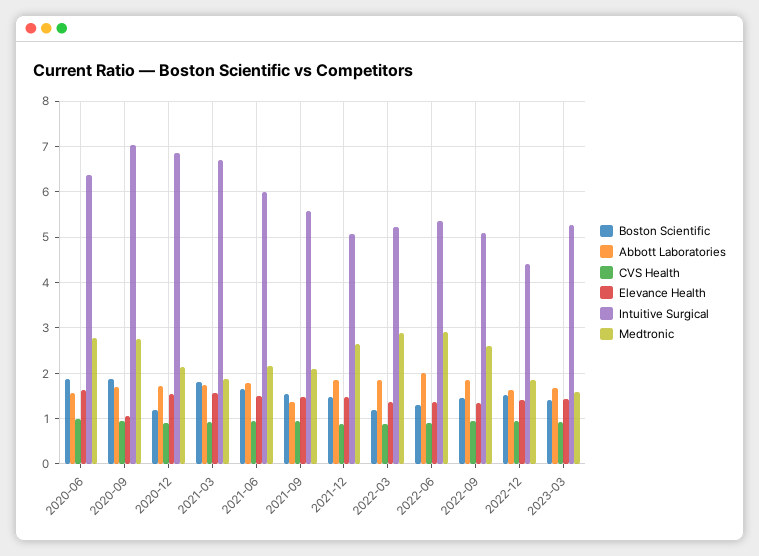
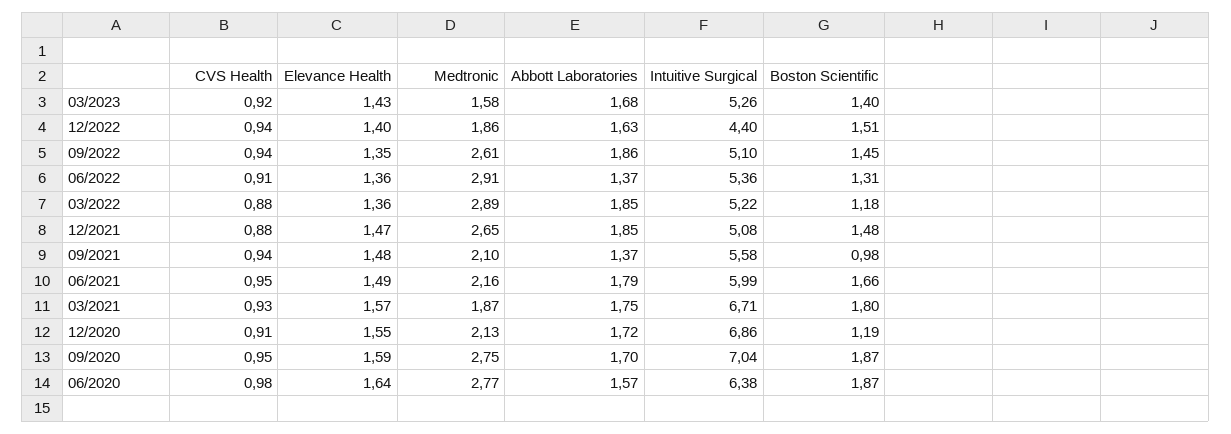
  {
    "Boston Scientific": {
      "2020-06": 1.87,
      "2020-09": 1.87,
      "2020-12": 1.19,
      "2021-03": 1.8,
      "2021-06": 1.66,
-     "2021-09": 1.6,
+     "2021-09": 0.98,
      "2021-12": 1.48,
      "2022-03": 1.18,
      "2022-06": 1.31,
      "2022-09": 1.45,
      "2022-12": 1.51,
      "2023-03": 1.4
    },
    "Abbott Laboratories": {
      "2020-06": 1.57,
      "2020-09": 1.7,
      "2020-12": 1.72,
      "2021-03": 1.75,
      "2021-06": 1.79,
      "2021-09": 1.37,
      "2021-12": 1.85,
      "2022-03": 1.85,
-     "2022-06": 2,
+     "2022-06": 1.37,
      "2022-09": 1.86,
      "2022-12": 1.63,
      "2023-03": 1.68
    },
    "CVS Health": {
      "2020-06": 0.98,
      "2020-09": 0.95,
      "2020-12": 0.91,
      "2021-03": 0.93,
      "2021-06": 0.95,
      "2021-09": 0.94,
      "2021-12": 0.88,
      "2022-03": 0.88,
      "2022-06": 0.91,
      "2022-09": 0.94,
      "2022-12": 0.94,
      "2023-03": 0.92
    },
    "Elevance Health": {
      "2020-06": 1.64,
-     "2020-09": 1,
+     "2020-09": 1.59,
      "2020-12": 1.55,
      "2021-03": 1.57,
      "2021-06": 1.49,
      "2021-09": 1.48,
      "2021-12": 1.47,
      "2022-03": 1.36,
      "2022-06": 1.36,
      "2022-09": 1.35,
      "2022-12": 1.4,
      "2023-03": 1.43
    },
    "Intuitive Surgical": {
      "2020-06": 6.38,
      "2020-09": 7.04,
      "2020-12": 6.86,
      "2021-03": 6.71,
      "2021-06": 5.99,
      "2021-09": 5.58,
      "2021-12": 5.08,
      "2022-03": 5.22,
      "2022-06": 5.36,
      "2022-09": 5.1,
      "2022-12": 4.4,
      "2023-03": 5.26
    },
    "Medtronic": {
      "2020-06": 2.77,
      "2020-09": 2.75,
      "2020-12": 2.13,
      "2021-03": 1.87,
      "2021-06": 2.16,
      "2021-09": 2.1,
      "2021-12": 2.65,
      "2022-03": 2.89,
      "2022-06": 2.91,
      "2022-09": 2.61,
      "2022-12": 1.86,
      "2023-03": 1.58
    }
  }

